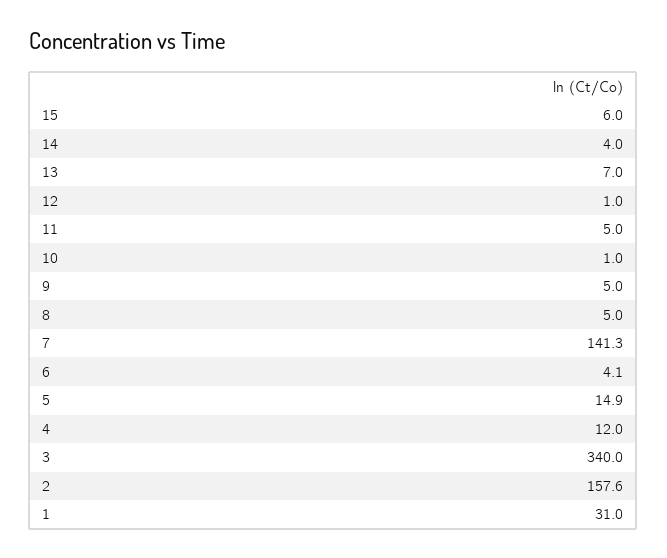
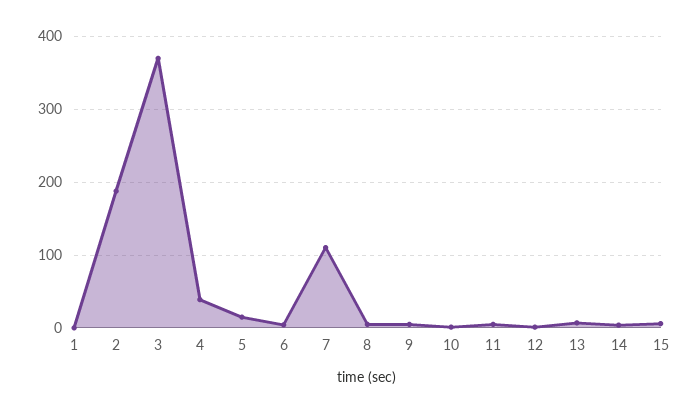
  {
    "15": 6,
    "14": 4,
    "13": 7,
    "12": 1,
    "11": 5,
    "10": 1,
    "9": 5,
    "8": 5,
-   "7": 141.3,
+   "7": 110,
    "6": 4.1,
    "5": 14.9,
-   "4": 12,
+   "4": 40,
-   "3": 340,
+   "3": 370,
-   "2": 157.6,
+   "2": 190,
-   "1": 31
+   "1": 0
  }

